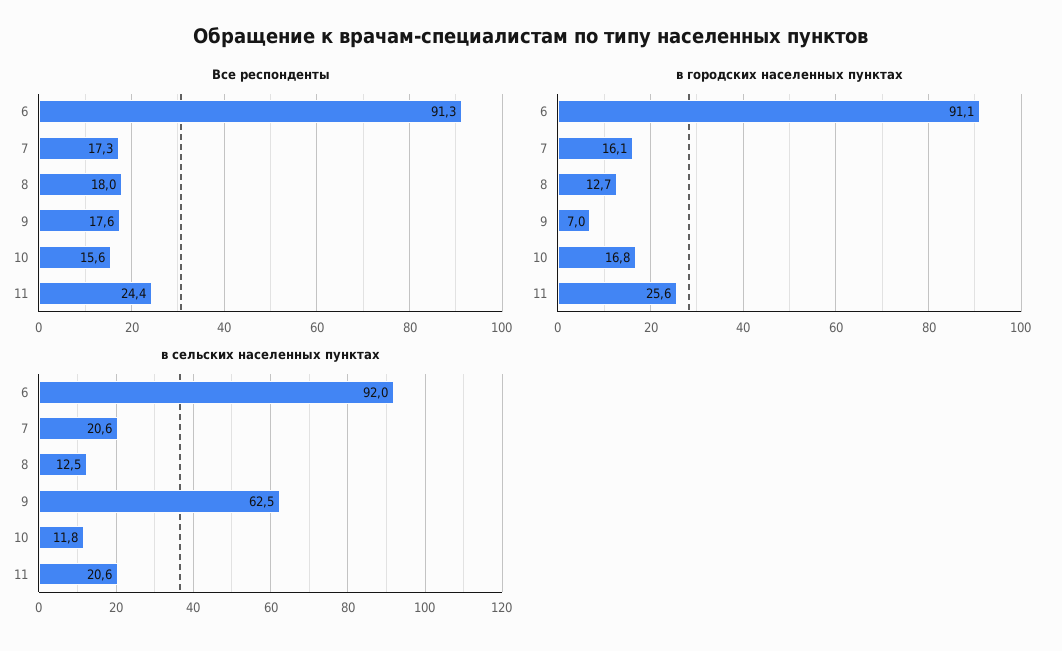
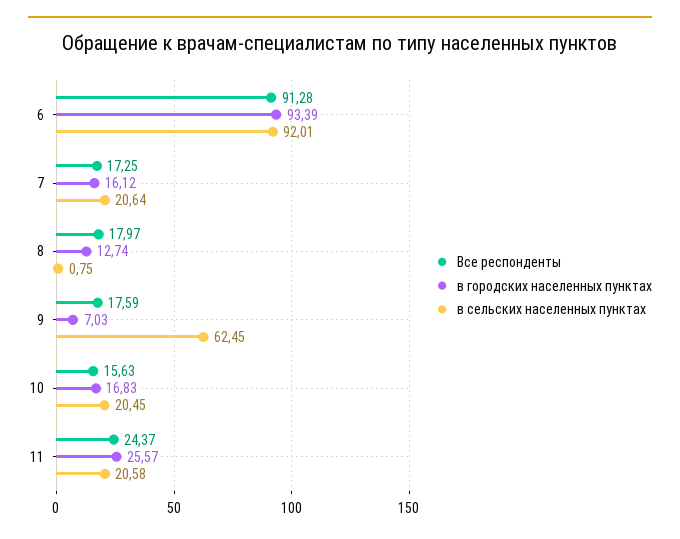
  {
    "Все респонденты": {
      "6": 91.28,
      "7": 17.25,
      "8": 17.97,
      "9": 17.59,
      "10": 15.63,
      "11": 24.37
    },
    "в городских населенных пунктах": {
-     "6": 91.1,
+     "6": 93.39,
      "7": 16.12,
      "8": 12.74,
      "9": 7.03,
      "10": 16.83,
      "11": 25.57
    },
    "в сельских населенных пунктах": {
      "6": 92.01,
      "7": 20.64,
-     "8": 12.5,
+     "8": 0.75,
      "9": 62.45,
-     "10": 11.8,
+     "10": 20.45,
      "11": 20.58
    }
  }

